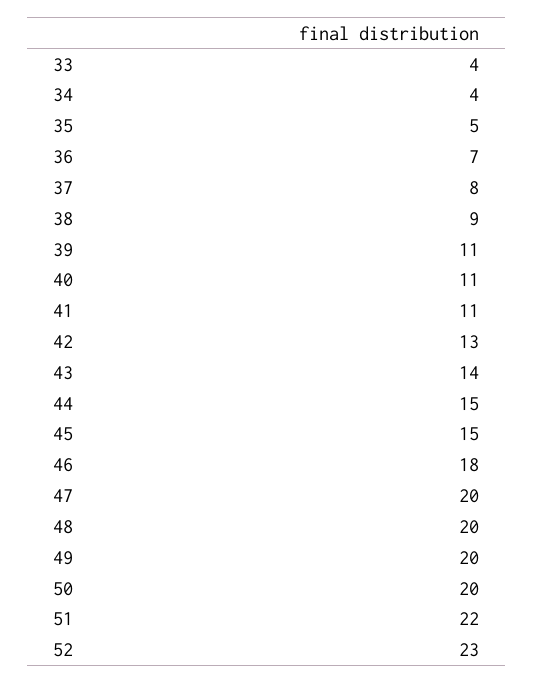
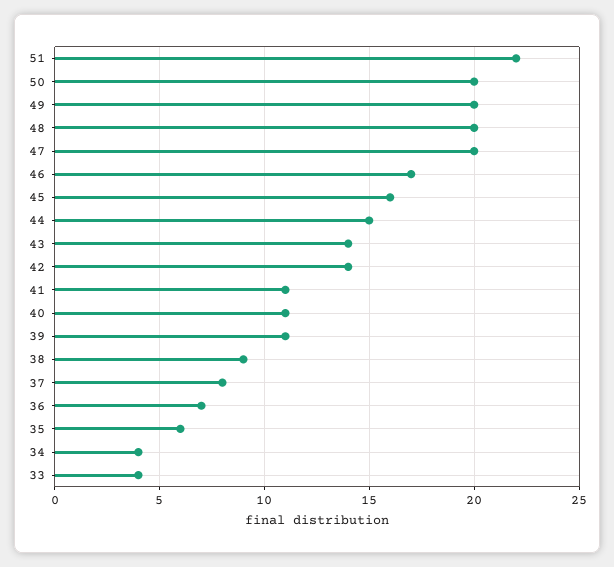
  {
    "33": 4,
    "34": 4,
-   "35": 5,
+   "35": 6,
    "36": 7,
    "37": 8,
    "38": 9,
    "39": 11,
    "40": 11,
    "41": 11,
-   "42": 13,
+   "42": 14,
    "43": 14,
    "44": 15,
-   "45": 15,
+   "45": 16,
-   "46": 18,
+   "46": 17,
    "47": 20,
    "48": 20,
    "49": 20,
    "50": 20,
-   "51": 22,
+   "51": 22
-   "52": 23
  }

